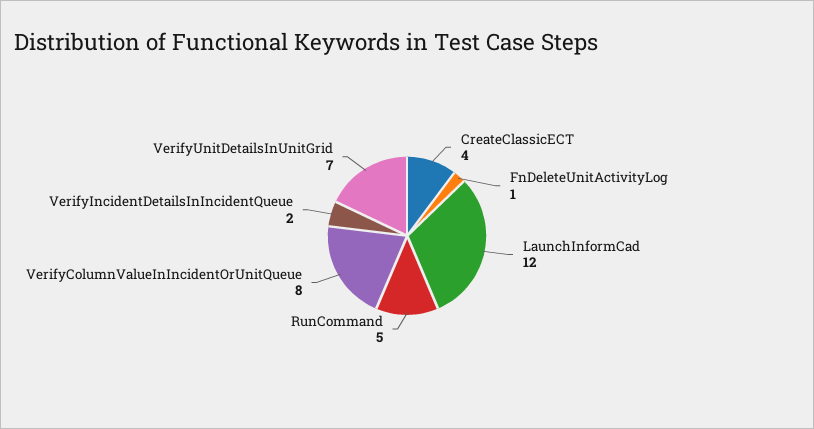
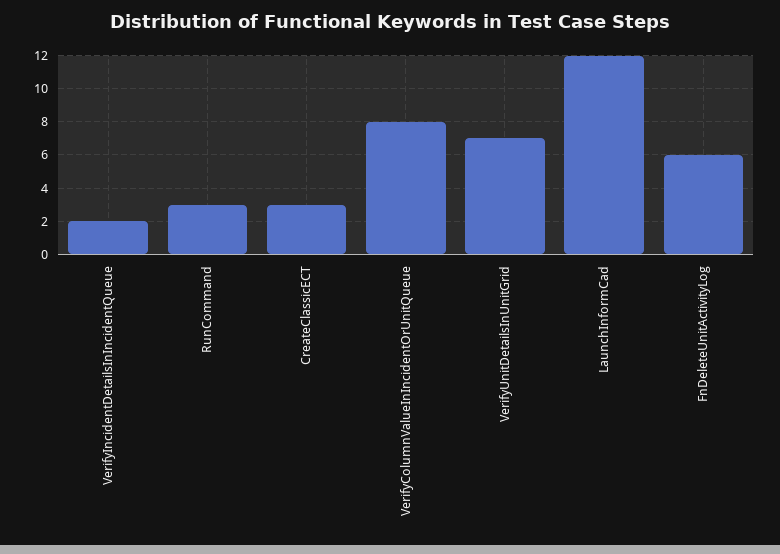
  {
-   "CreateClassicECT": 4,
+   "CreateClassicECT": 3,
-   "FnDeleteUnitActivityLog": 1,
+   "FnDeleteUnitActivityLog": 6,
    "LaunchInformCad": 12,
-   "RunCommand": 5,
+   "RunCommand": 3,
    "VerifyColumnValueInIncidentOrUnitQueue": 8,
    "VerifyIncidentDetailsInIncidentQueue": 2,
    "VerifyUnitDetailsInUnitGrid": 7
  }

